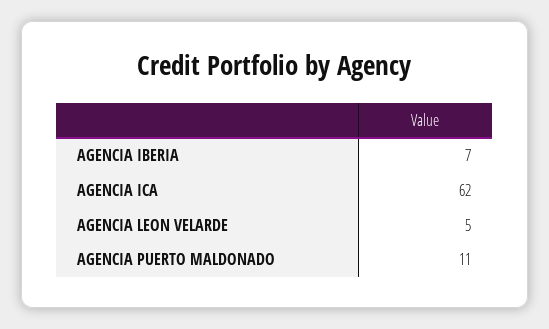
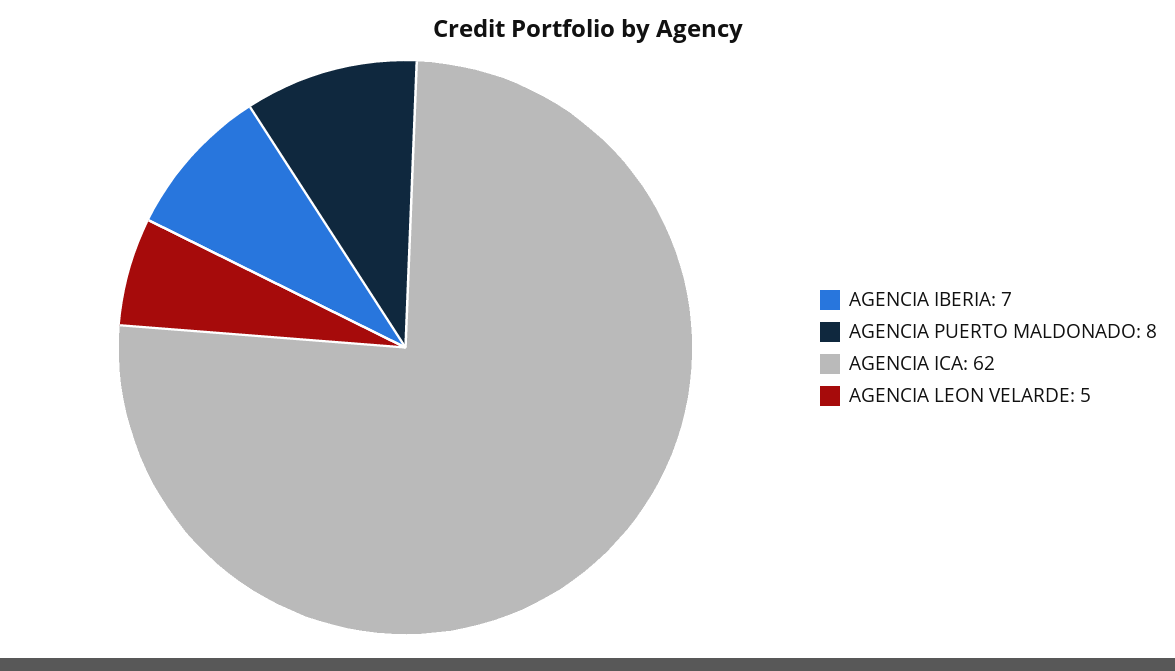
  {
    "AGENCIA IBERIA": 7,
    "AGENCIA ICA": 62,
    "AGENCIA LEON VELARDE": 5,
-   "AGENCIA PUERTO MALDONADO": 11
+   "AGENCIA PUERTO MALDONADO": 8
  }

